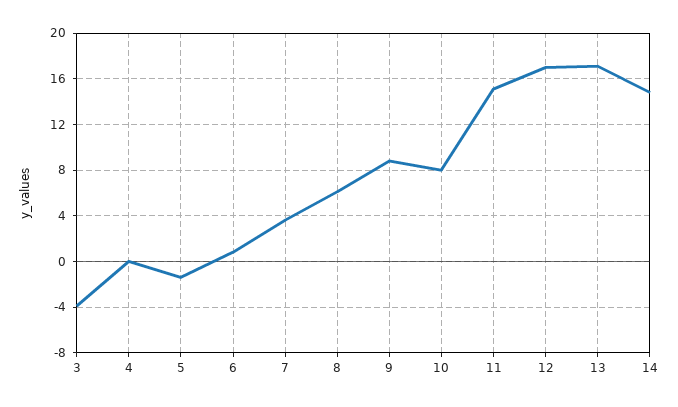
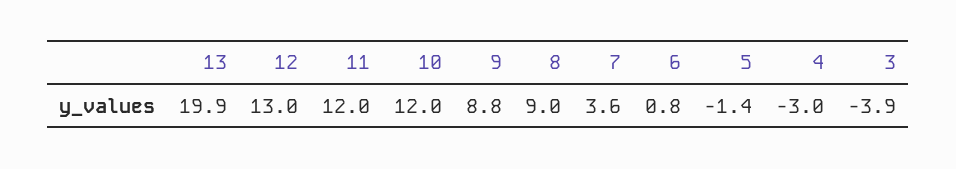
  {
    "3": -3.9,
-   "4": 0,
+   "4": -3,
    "5": -1.4,
    "6": 0.8,
    "7": 3.6,
-   "8": 6,
+   "8": 9,
    "9": 8.8,
-   "10": 8,
+   "10": 12,
-   "11": 15,
+   "11": 12,
-   "12": 17,
+   "12": 13,
-   "13": 17,
+   "13": 19.9
-   "14": 15
  }

